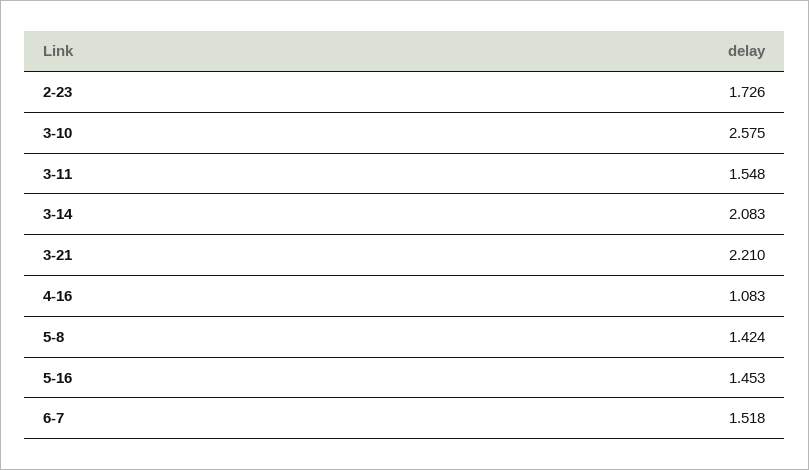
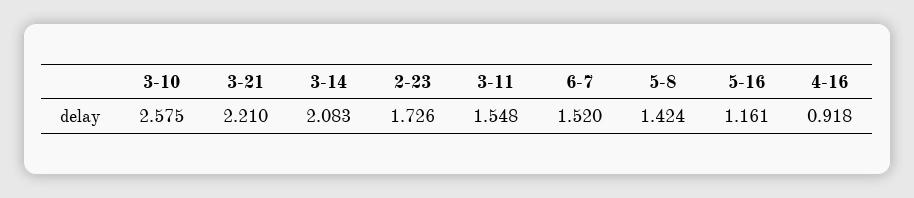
  {
    "2-23": 1.726,
    "3-10": 2.575,
    "3-11": 1.548,
    "3-14": 2.083,
    "3-21": 2.21,
-   "4-16": 1.083,
+   "4-16": 0.918,
    "5-8": 1.424,
-   "5-16": 1.453,
+   "5-16": 1.161,
-   "6-7": 1.518
+   "6-7": 1.52
  }

